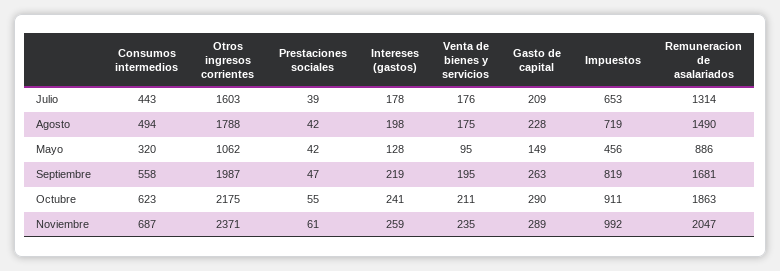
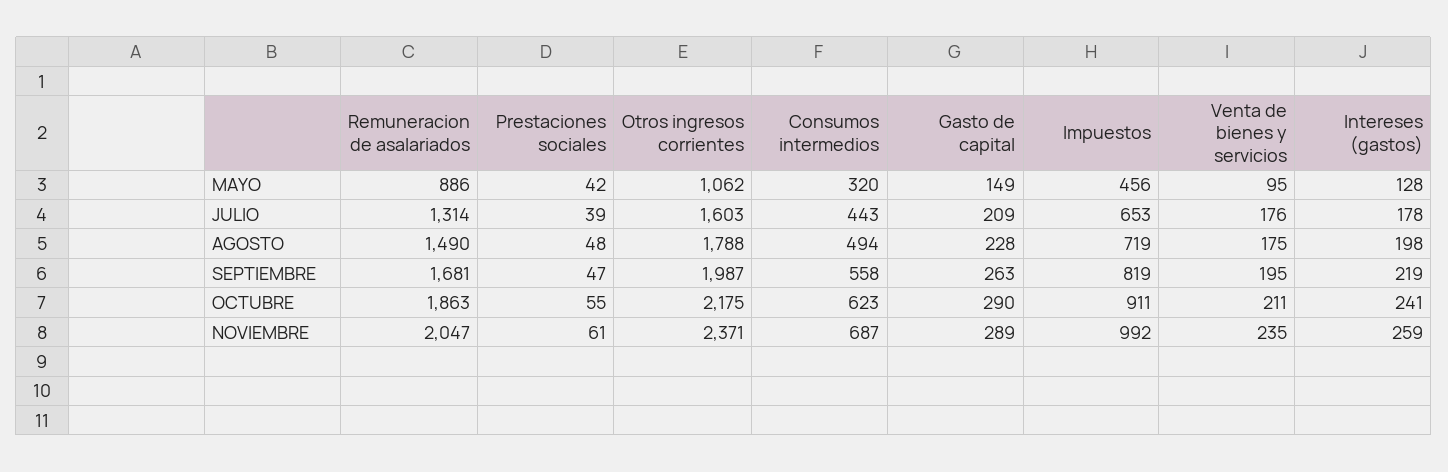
  {
    "Consumos intermedios": {
      "Julio": 443,
      "Agosto": 494,
      "Mayo": 320,
      "Septiembre": 558,
      "Octubre": 623,
      "Noviembre": 687
    },
    "Otros ingresos corrientes": {
      "Julio": 1603,
      "Agosto": 1788,
      "Mayo": 1062,
      "Septiembre": 1987,
      "Octubre": 2175,
      "Noviembre": 2371
    },
    "Prestaciones sociales": {
      "Julio": 39,
-     "Agosto": 42,
+     "Agosto": 48,
      "Mayo": 42,
      "Septiembre": 47,
      "Octubre": 55,
      "Noviembre": 61
    },
    "Intereses (gastos)": {
      "Julio": 178,
      "Agosto": 198,
      "Mayo": 128,
      "Septiembre": 219,
      "Octubre": 241,
      "Noviembre": 259
    },
    "Venta de bienes y servicios": {
      "Julio": 176,
      "Agosto": 175,
      "Mayo": 95,
      "Septiembre": 195,
      "Octubre": 211,
      "Noviembre": 235
    },
    "Gasto de capital": {
      "Julio": 209,
      "Agosto": 228,
      "Mayo": 149,
      "Septiembre": 263,
      "Octubre": 290,
      "Noviembre": 289
    },
    "Impuestos": {
      "Julio": 653,
      "Agosto": 719,
      "Mayo": 456,
      "Septiembre": 819,
      "Octubre": 911,
      "Noviembre": 992
    },
    "Remuneracion de asalariados": {
      "Julio": 1314,
      "Agosto": 1490,
      "Mayo": 886,
      "Septiembre": 1681,
      "Octubre": 1863,
      "Noviembre": 2047
    }
  }

